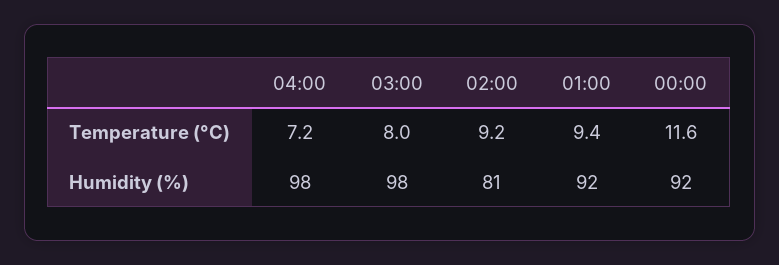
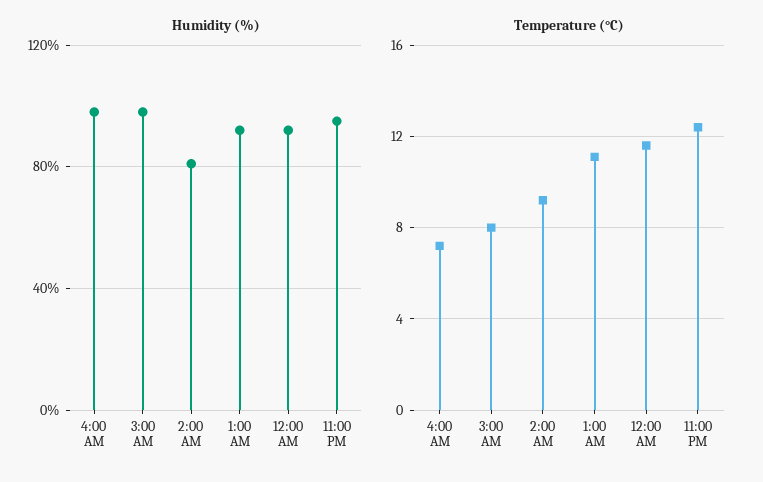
  {
    "Temperature (°C)": {
      "04:00": 7.2,
      "03:00": 8,
      "02:00": 9.2,
-     "01:00": 9.4,
+     "01:00": 11,
-     "00:00": 11.6
+     "00:00": 11.6,
+     "11:00 PM": 12.5
    },
    "Humidity (%)": {
      "04:00": 98,
      "03:00": 98,
      "02:00": 81,
      "01:00": 92,
-     "00:00": 92
+     "00:00": 92,
+     "11:00 PM": 95
    }
  }

